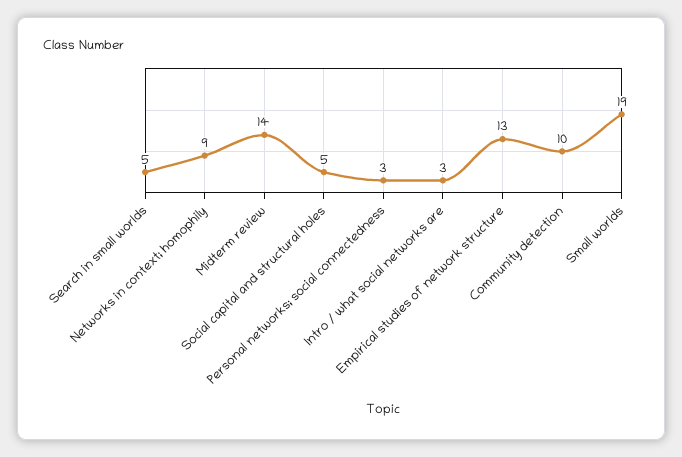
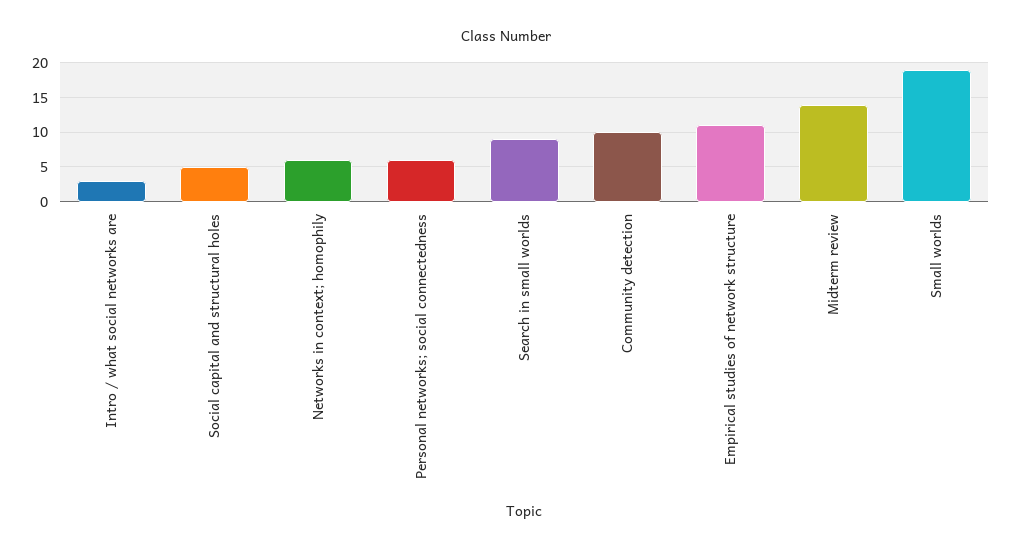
  {
-   "Search in small worlds": 5,
+   "Search in small worlds": 9,
-   "Networks in context; homophily": 9,
+   "Networks in context; homophily": 6,
    "Midterm review": 14,
    "Social capital and structural holes": 5,
-   "Personal networks; social connectedness": 3,
+   "Personal networks; social connectedness": 6,
    "Intro / what social networks are": 3,
-   "Empirical studies of network structure": 13,
+   "Empirical studies of network structure": 11,
    "Community detection": 10,
    "Small worlds": 19
  }

